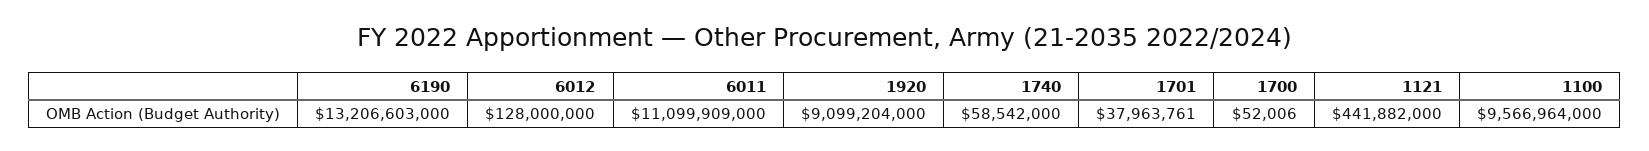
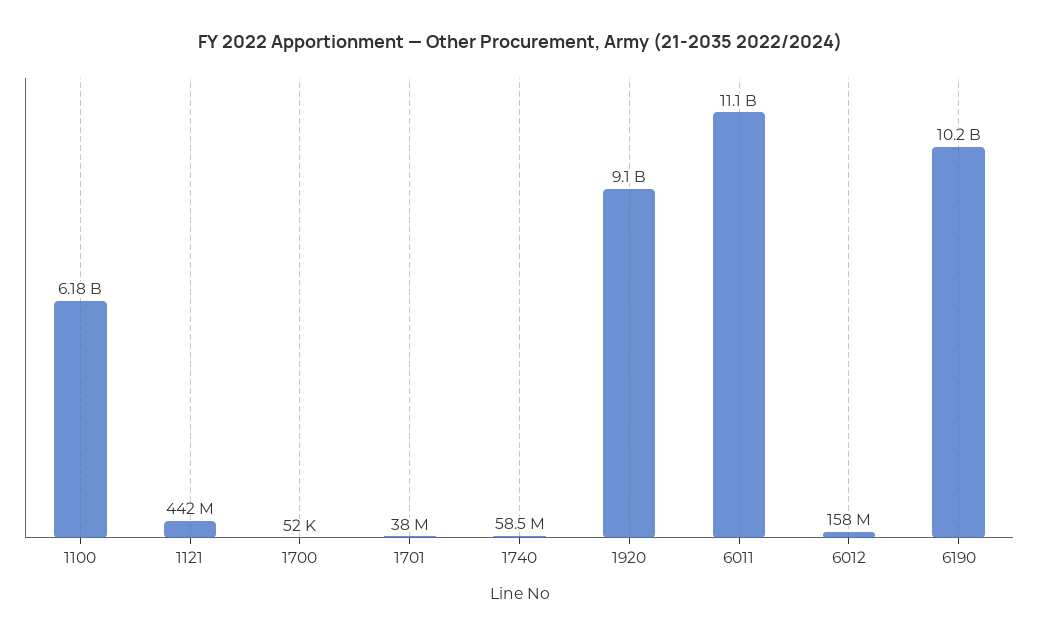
  {
-   "6190": 13206603000,
+   "6190": 10200000000,
-   "6012": 128000000,
+   "6012": 158000000,
    "6011": 11099909000,
    "1920": 9099204000,
    "1740": 58542000,
    "1701": 37963761,
    "1700": 52006,
    "1121": 441882000,
-   "1100": 9566964000
+   "1100": 6180000000
  }

